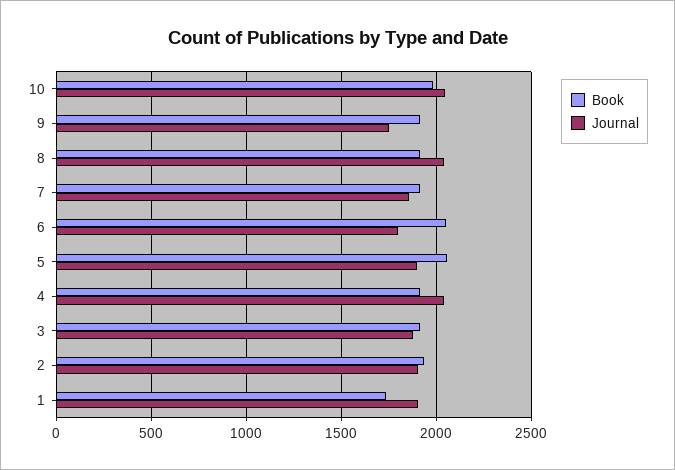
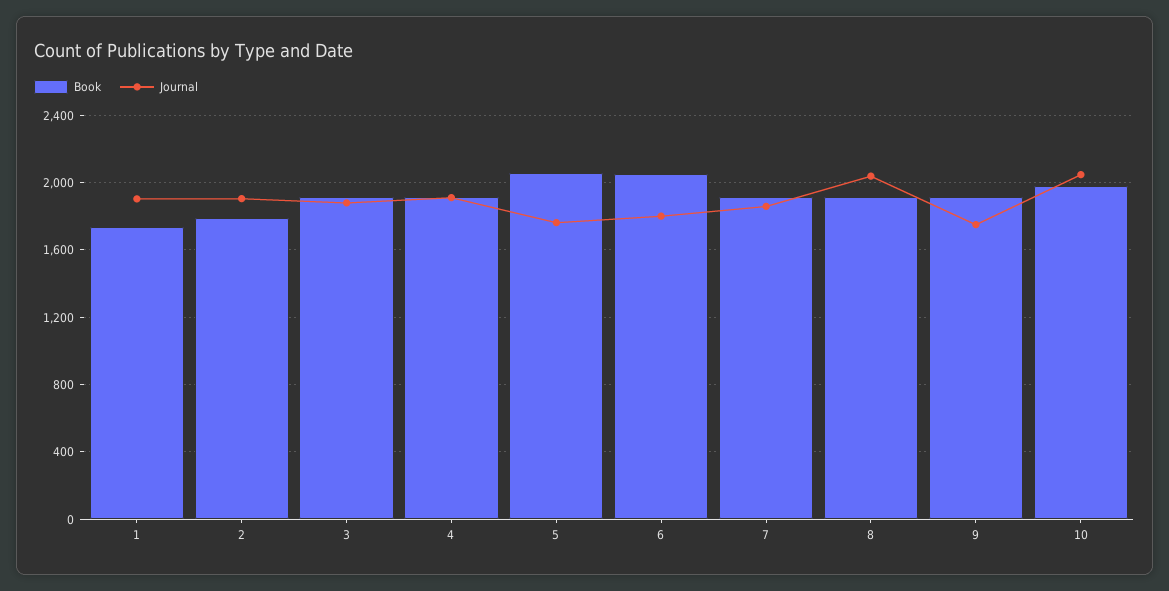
  {
    "Book": {
      "10": 2000,
      "9": 1900,
      "8": 1900,
      "7": 1900,
      "6": 2050,
      "5": 2050,
      "4": 1900,
      "3": 1900,
-     "2": 1950,
+     "2": 1800,
      "1": 1750
    },
    "Journal": {
      "10": 2050,
      "9": 1750,
      "8": 2050,
      "7": 1850,
      "6": 1800,
-     "5": 1900,
+     "5": 1750,
-     "4": 2050,
+     "4": 1900,
      "3": 1900,
      "2": 1900,
      "1": 1900
    }
  }

